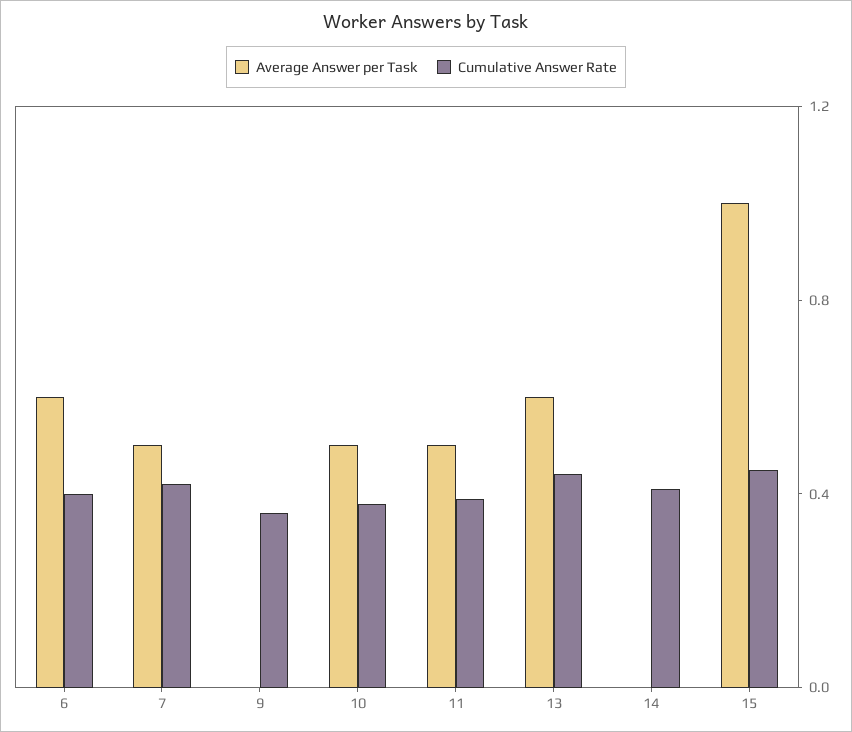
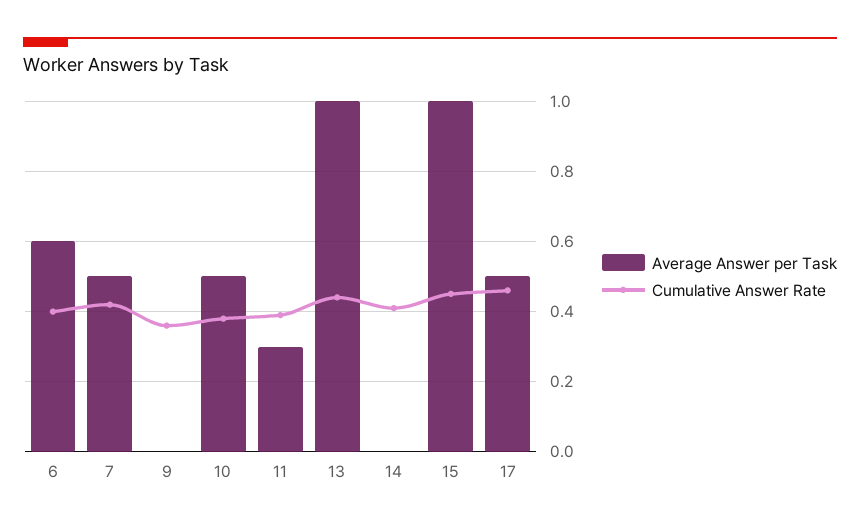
  {
    "Average Answer per Task": {
      "6": 0.6,
      "7": 0.5,
      "9": 0,
      "10": 0.5,
-     "11": 0.5,
+     "11": 0.3,
-     "13": 0.6,
+     "13": 1,
      "14": 0,
-     "15": 1
+     "15": 1,
+     "17": 0.5
    },
    "Cumulative Answer Rate": {
      "6": 0.4,
      "7": 0.4,
      "9": 0.35,
      "10": 0.4,
      "11": 0.4,
      "13": 0.45,
      "14": 0.4,
-     "15": 0.45
+     "15": 0.45,
+     "17": 0.45
    }
  }

